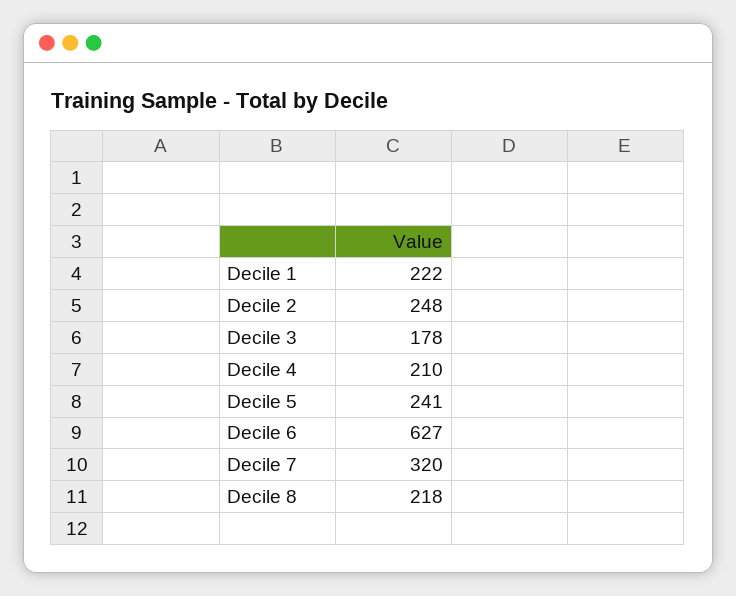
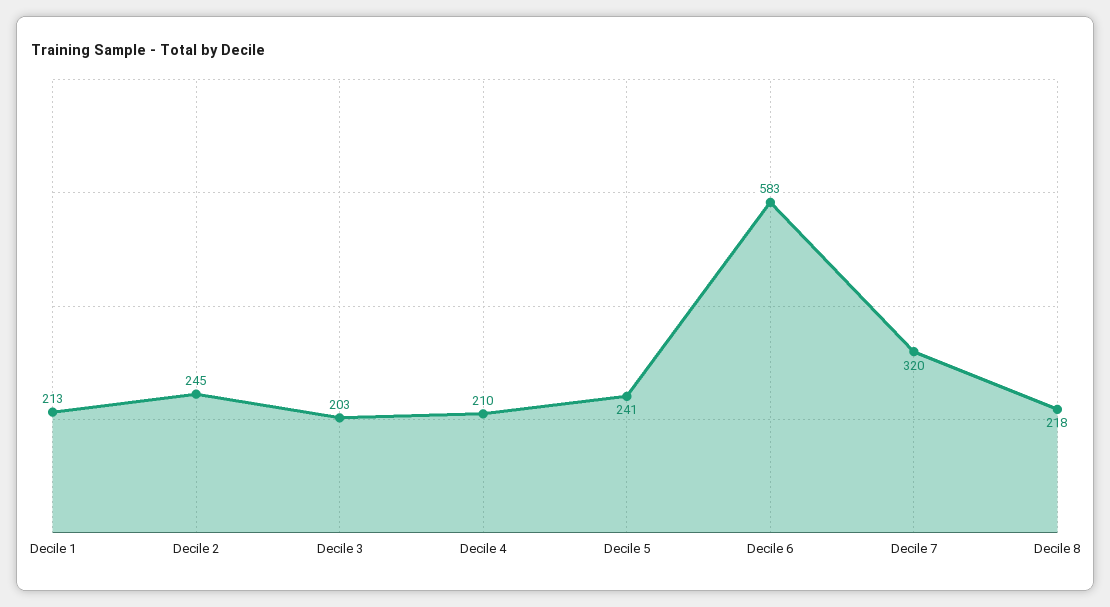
  {
-   "Decile 1": 222,
+   "Decile 1": 213,
-   "Decile 2": 248,
+   "Decile 2": 245,
-   "Decile 3": 178,
+   "Decile 3": 203,
    "Decile 4": 210,
    "Decile 5": 241,
-   "Decile 6": 627,
+   "Decile 6": 583,
    "Decile 7": 320,
    "Decile 8": 218
  }

